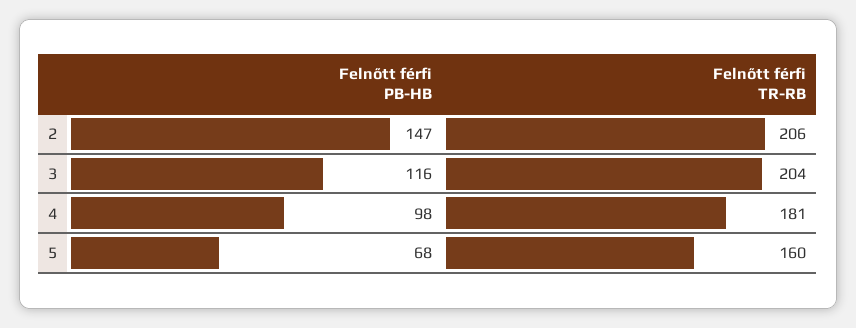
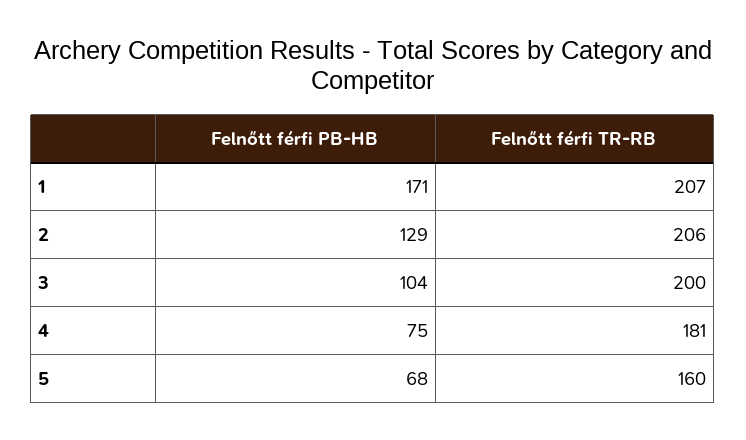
  {
    "Felnőtt férfi PB-HB": {
-     "2": 147,
+     "2": 129,
-     "3": 116,
+     "3": 104,
-     "4": 98,
+     "4": 75,
-     "5": 68
+     "5": 68,
+     "1": 171
    },
    "Felnőtt férfi TR-RB": {
      "2": 206,
-     "3": 204,
+     "3": 200,
      "4": 181,
-     "5": 160
+     "5": 160,
+     "1": 207
    }
  }

